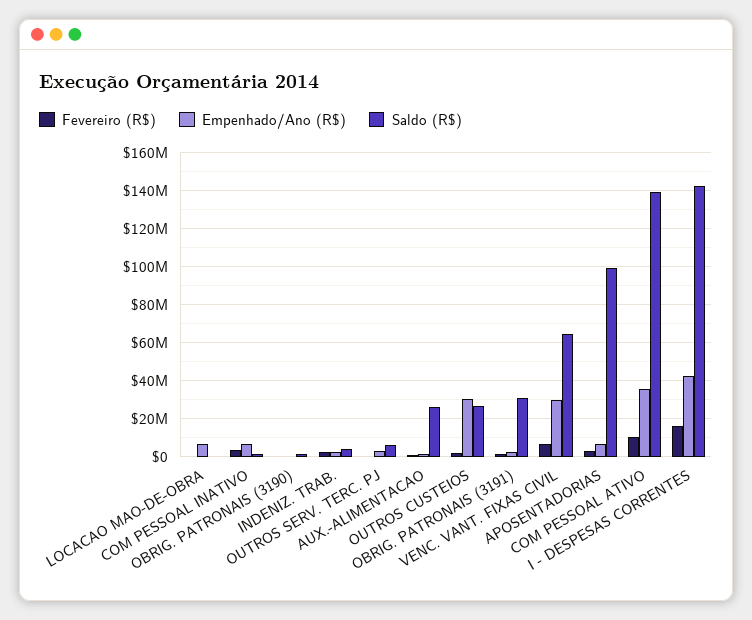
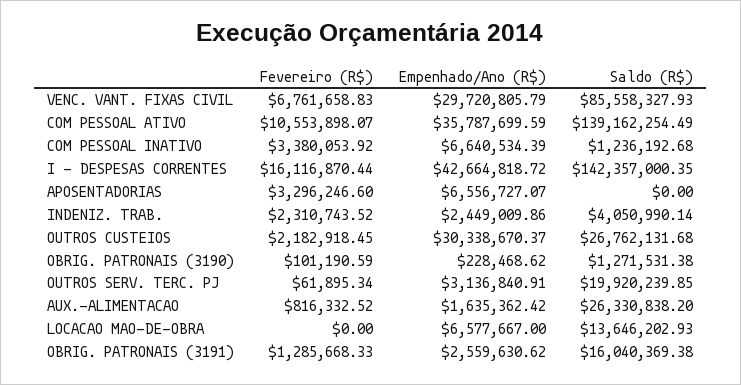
  {
    "Fevereiro (R$)": {
      "LOCACAO MAO-DE-OBRA": 0,
      "COM PESSOAL INATIVO": 3380053.92,
      "OBRIG. PATRONAIS (3190)": 101190.59,
      "INDENIZ. TRAB.": 2310743.52,
      "OUTROS SERV. TERC. PJ": 61895.34,
      "AUX.-ALIMENTACAO": 816332.52,
      "OUTROS CUSTEIOS": 2182918.45,
      "OBRIG. PATRONAIS (3191)": 1285668.33,
      "VENC. VANT. FIXAS CIVIL": 6761658.83,
      "APOSENTADORIAS": 3296246.6,
      "COM PESSOAL ATIVO": 10553898.07,
      "I - DESPESAS CORRENTES": 16116870.44
    },
    "Empenhado/Ano (R$)": {
      "LOCACAO MAO-DE-OBRA": 6577667,
      "COM PESSOAL INATIVO": 6640534.39,
      "OBRIG. PATRONAIS (3190)": 228468.62,
      "INDENIZ. TRAB.": 2449009.86,
      "OUTROS SERV. TERC. PJ": 3136840.91,
      "AUX.-ALIMENTACAO": 1635362.42,
      "OUTROS CUSTEIOS": 30338670.37,
      "OBRIG. PATRONAIS (3191)": 2559630.62,
      "VENC. VANT. FIXAS CIVIL": 29720805.79,
      "APOSENTADORIAS": 6556727.07,
      "COM PESSOAL ATIVO": 35787699.59,
      "I - DESPESAS CORRENTES": 42664818.72
    },
    "Saldo (R$)": {
-     "LOCACAO MAO-DE-OBRA": 0,
+     "LOCACAO MAO-DE-OBRA": 13646202.93,
      "COM PESSOAL INATIVO": 1236192.68,
      "OBRIG. PATRONAIS (3190)": 1271531.38,
      "INDENIZ. TRAB.": 4050990.14,
-     "OUTROS SERV. TERC. PJ": 5000000,
+     "OUTROS SERV. TERC. PJ": 19920239.85,
      "AUX.-ALIMENTACAO": 26330838.2,
      "OUTROS CUSTEIOS": 26762131.68,
-     "OBRIG. PATRONAIS (3191)": 30000000,
+     "OBRIG. PATRONAIS (3191)": 16040369.38,
-     "VENC. VANT. FIXAS CIVIL": 65000000,
+     "VENC. VANT. FIXAS CIVIL": 85558327.93,
-     "APOSENTADORIAS": 100000000,
+     "APOSENTADORIAS": 0,
      "COM PESSOAL ATIVO": 139162254.49,
      "I - DESPESAS CORRENTES": 142357000.35
    }
  }

